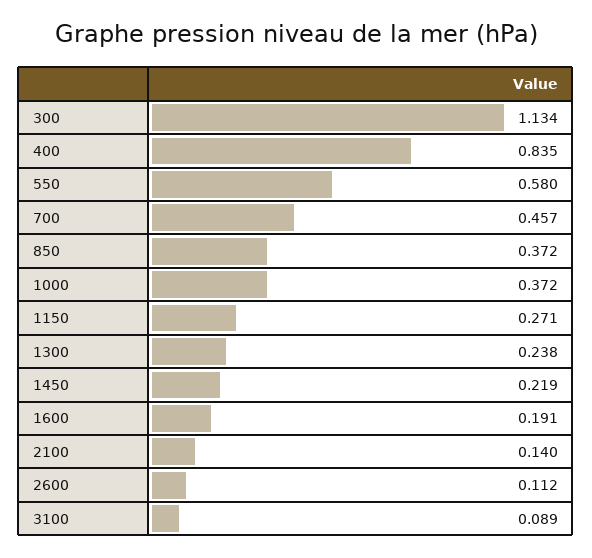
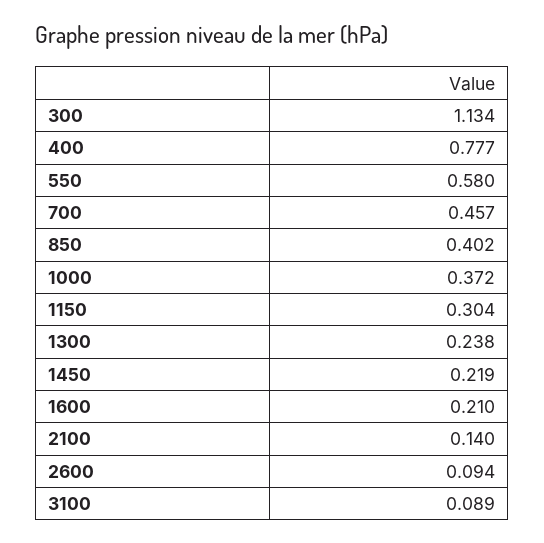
  {
    "300": 1.134,
-   "400": 0.835,
+   "400": 0.777,
    "550": 0.58,
    "700": 0.457,
-   "850": 0.372,
+   "850": 0.402,
    "1000": 0.372,
-   "1150": 0.271,
+   "1150": 0.304,
    "1300": 0.238,
    "1450": 0.219,
-   "1600": 0.191,
+   "1600": 0.21,
    "2100": 0.14,
-   "2600": 0.112,
+   "2600": 0.094,
    "3100": 0.089
  }

